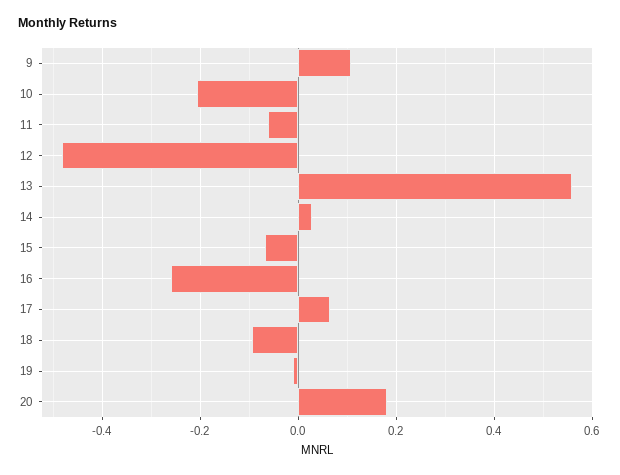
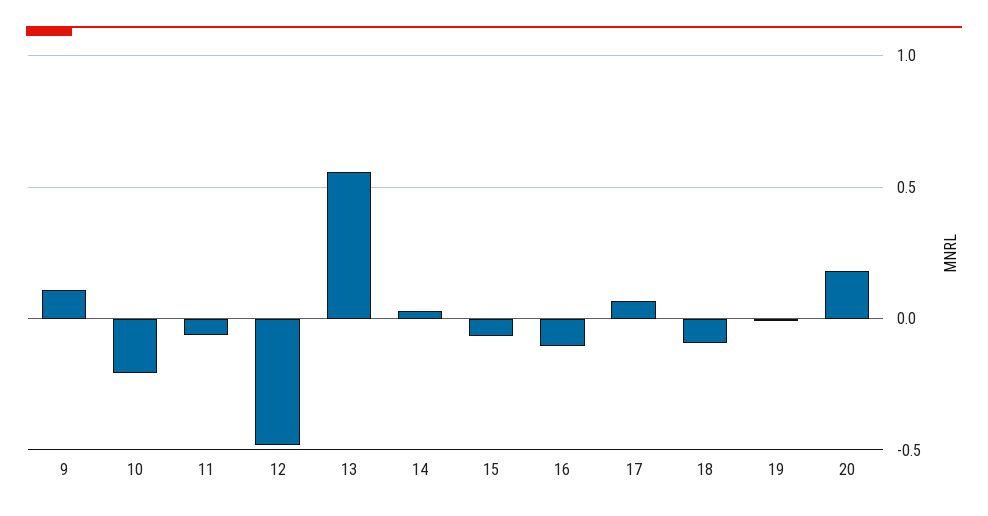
  {
    "9": 0.1,
    "10": -0.2,
    "11": -0.06,
    "12": -0.48,
    "13": 0.56,
    "14": 0.02,
    "15": -0.06,
-   "16": -0.26,
+   "16": -0.1,
    "17": 0.06,
    "18": -0.1,
    "19": -0.02,
    "20": 0.18
  }

